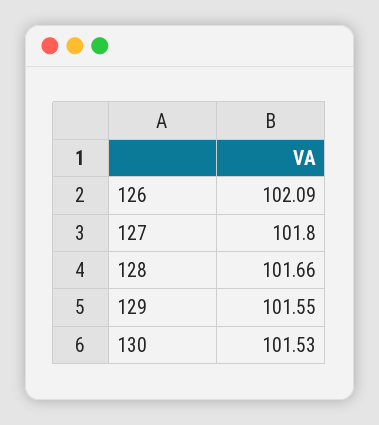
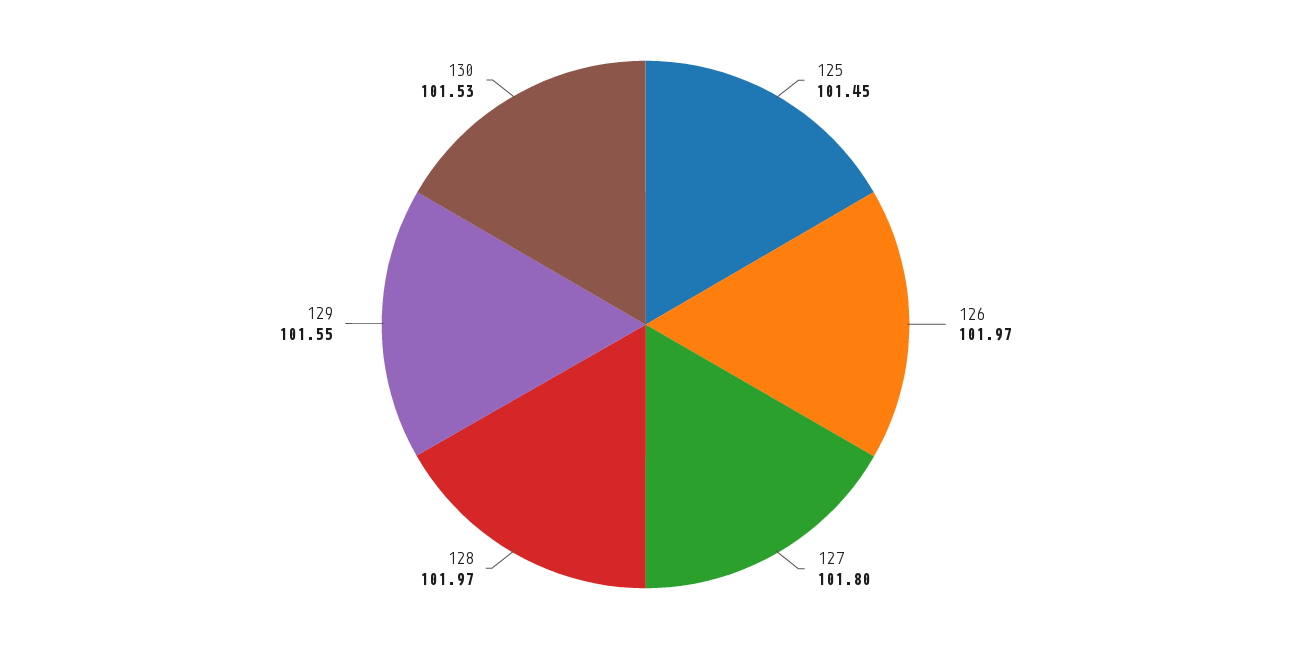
  {
-   "126": 102.09,
+   "126": 101.97,
    "127": 101.8,
-   "128": 101.66,
+   "128": 101.97,
    "129": 101.55,
-   "130": 101.53
+   "130": 101.53,
+   "125": 101.45
  }

